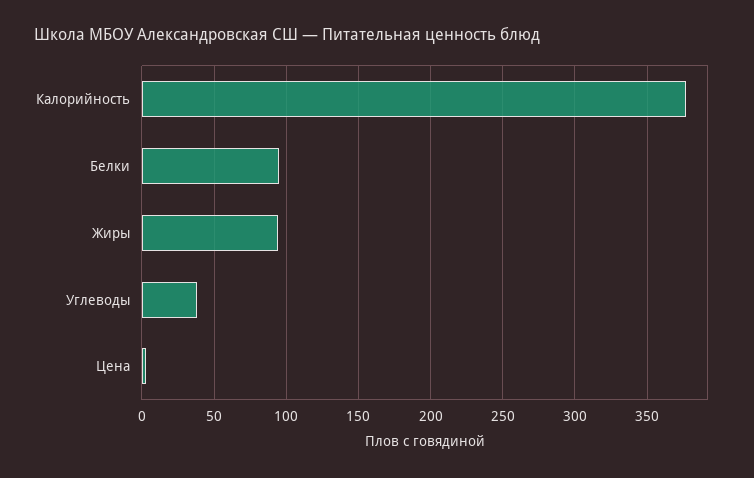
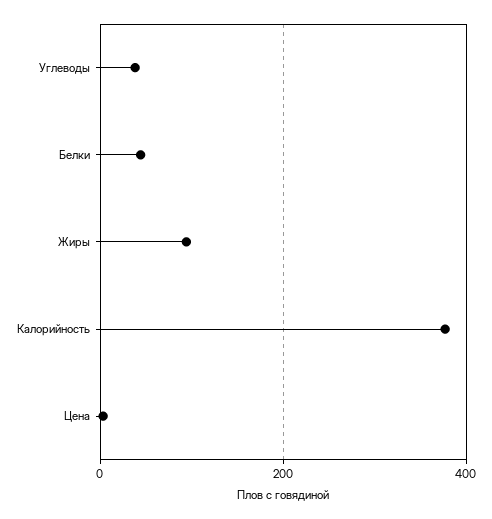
  {
    "Калорийность": 375,
-   "Белки": 95,
+   "Белки": 40,
    "Жиры": 95,
    "Углеводы": 40,
    "Цена": 5
  }

